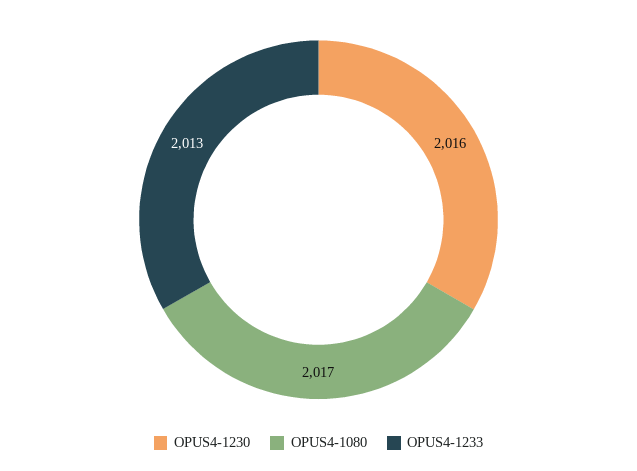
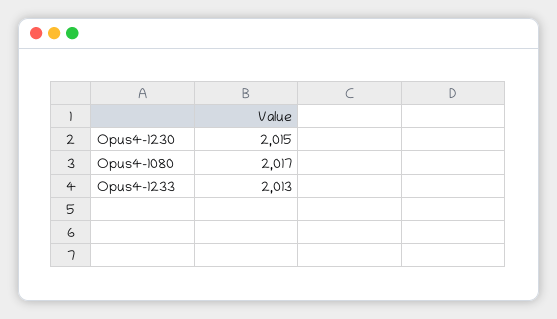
  {
-   "OPUS4-1230": 2016,
+   "OPUS4-1230": 2015,
    "OPUS4-1080": 2017,
    "OPUS4-1233": 2013
  }

